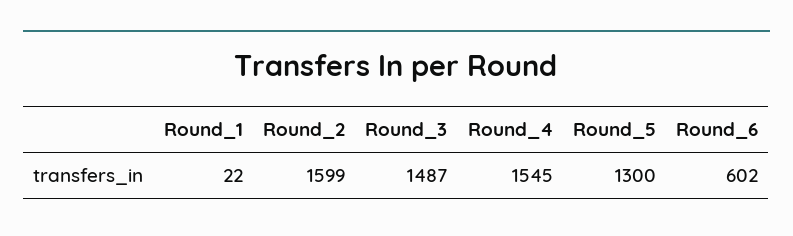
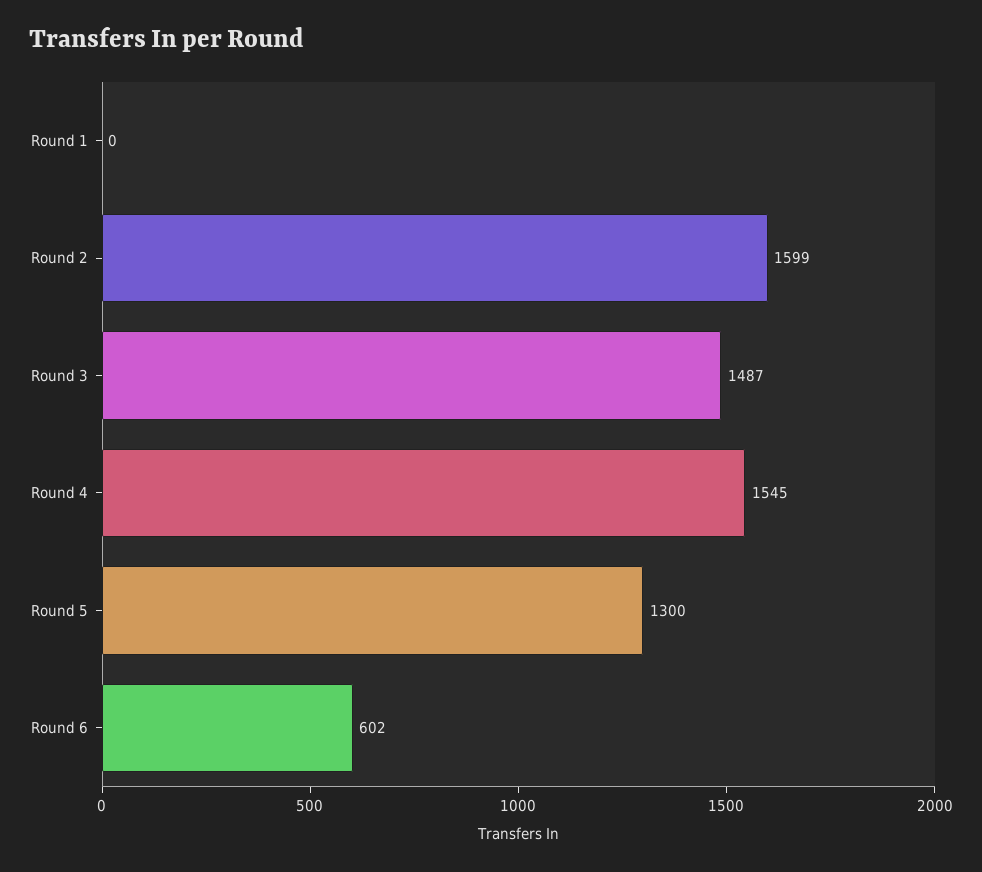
  {
-   "Round_1": 22,
+   "Round_1": 0,
    "Round_2": 1599,
    "Round_3": 1487,
    "Round_4": 1545,
    "Round_5": 1300,
    "Round_6": 602
  }

